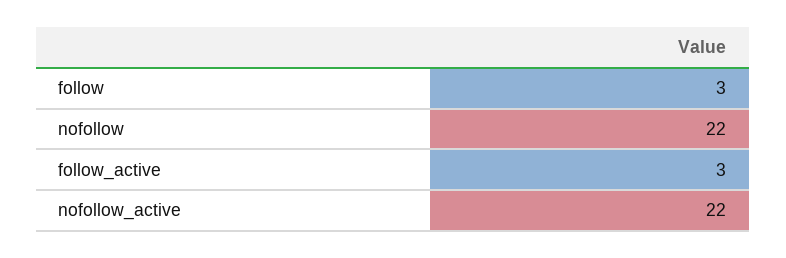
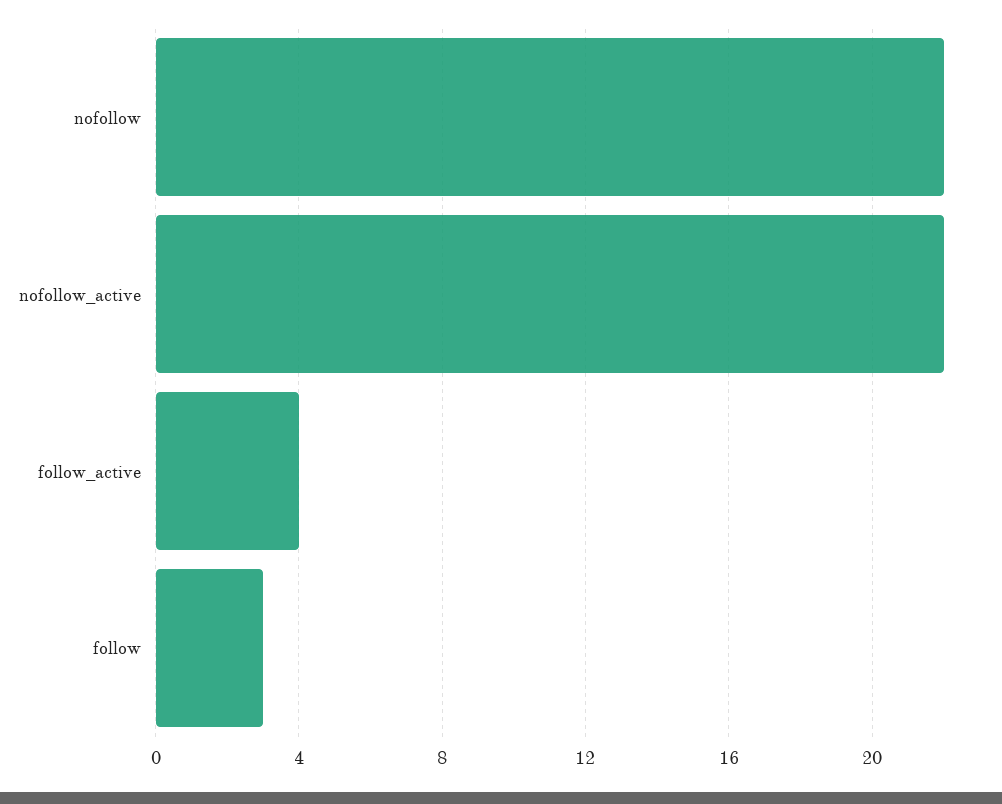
  {
    "follow": 3,
    "nofollow": 22,
-   "follow_active": 3,
+   "follow_active": 4,
    "nofollow_active": 22
  }

